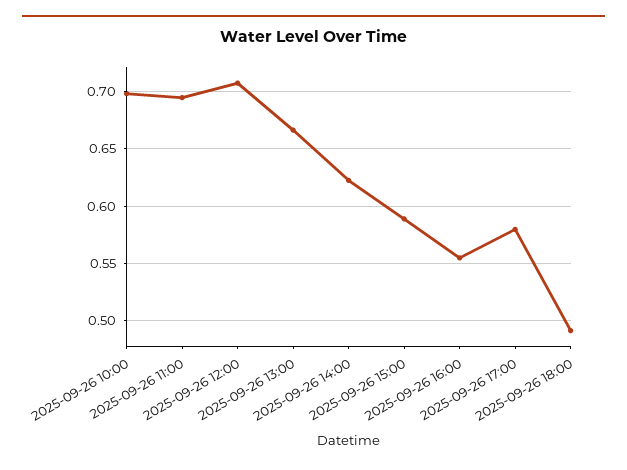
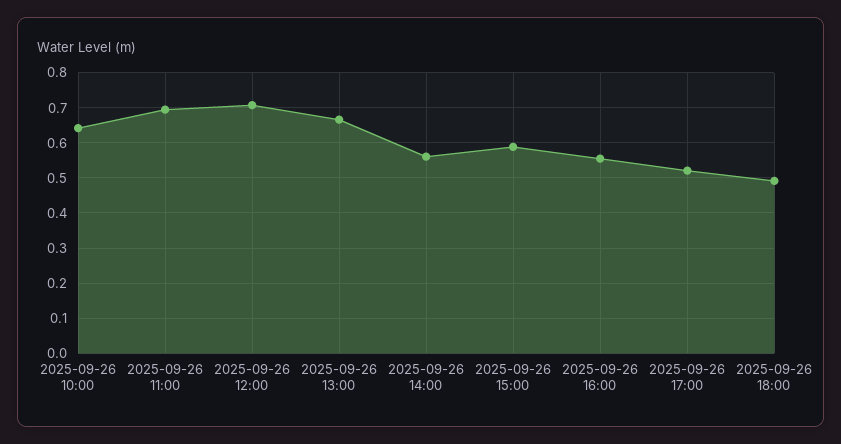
  {
-   "2025-09-26 10:00": 0.7,
+   "2025-09-26 10:00": 0.64,
    "2025-09-26 11:00": 0.69,
    "2025-09-26 12:00": 0.71,
    "2025-09-26 13:00": 0.67,
-   "2025-09-26 14:00": 0.62,
+   "2025-09-26 14:00": 0.56,
    "2025-09-26 15:00": 0.59,
    "2025-09-26 16:00": 0.55,
-   "2025-09-26 17:00": 0.58,
+   "2025-09-26 17:00": 0.52,
    "2025-09-26 18:00": 0.49
  }

